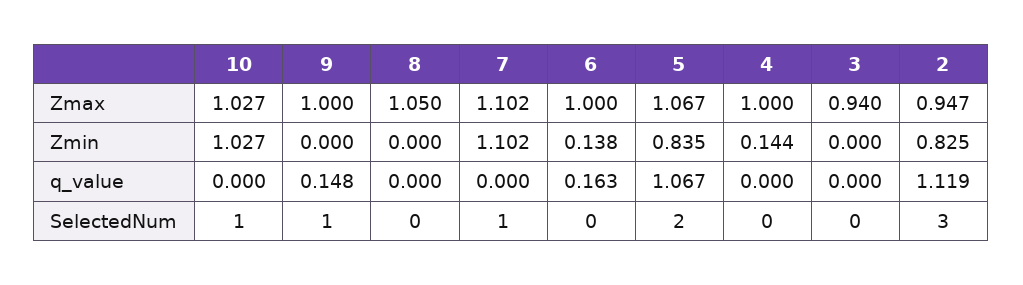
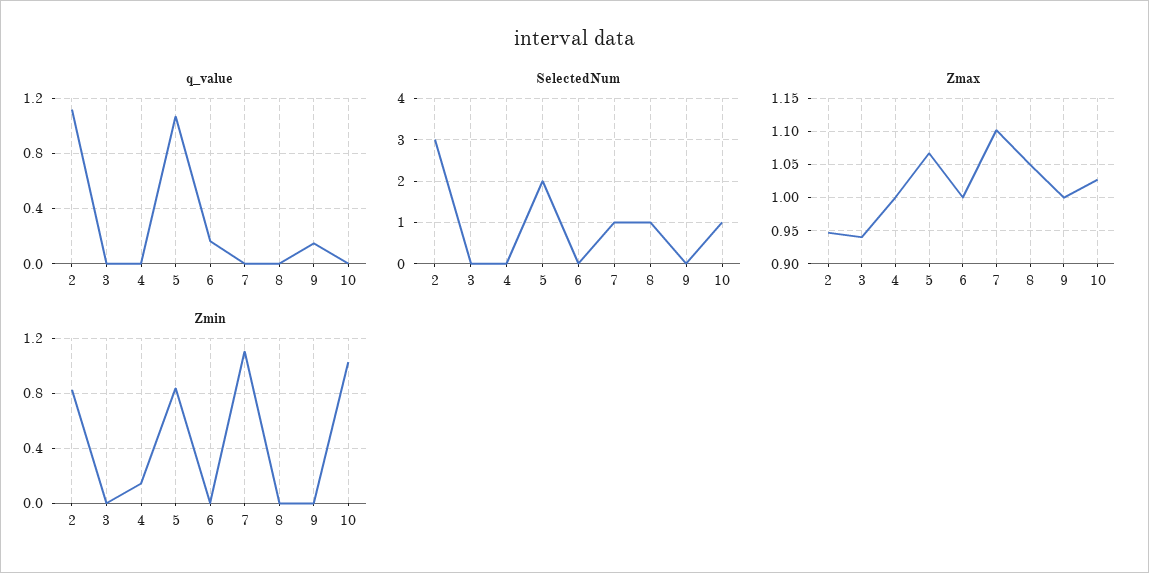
  {
    "Zmax": {
      "10": 1.027,
      "9": 1,
      "8": 1.05,
      "7": 1.102,
      "6": 1,
      "5": 1.067,
      "4": 1,
      "3": 0.94,
      "2": 0.947
    },
    "Zmin": {
      "10": 1.027,
      "9": 0,
      "8": 0,
      "7": 1.102,
-     "6": 0.138,
+     "6": 0,
      "5": 0.835,
      "4": 0.144,
      "3": 0,
      "2": 0.825
    },
    "q_value": {
      "10": 0,
      "9": 0.148,
      "8": 0,
      "7": 0,
      "6": 0.163,
      "5": 1.067,
      "4": 0,
      "3": 0,
      "2": 1.119
    },
    "SelectedNum": {
      "10": 1,
-     "9": 1,
+     "9": 0,
-     "8": 0,
+     "8": 1,
      "7": 1,
      "6": 0,
      "5": 2,
      "4": 0,
      "3": 0,
      "2": 3
    }
  }

